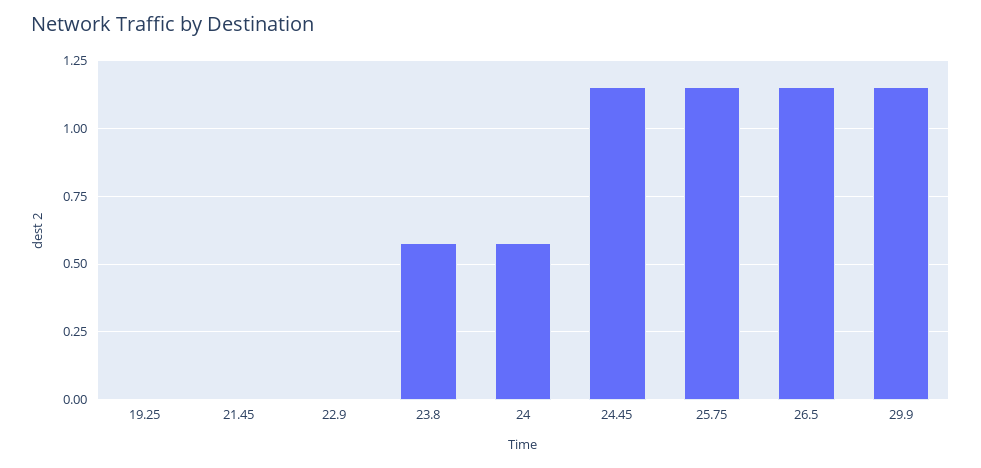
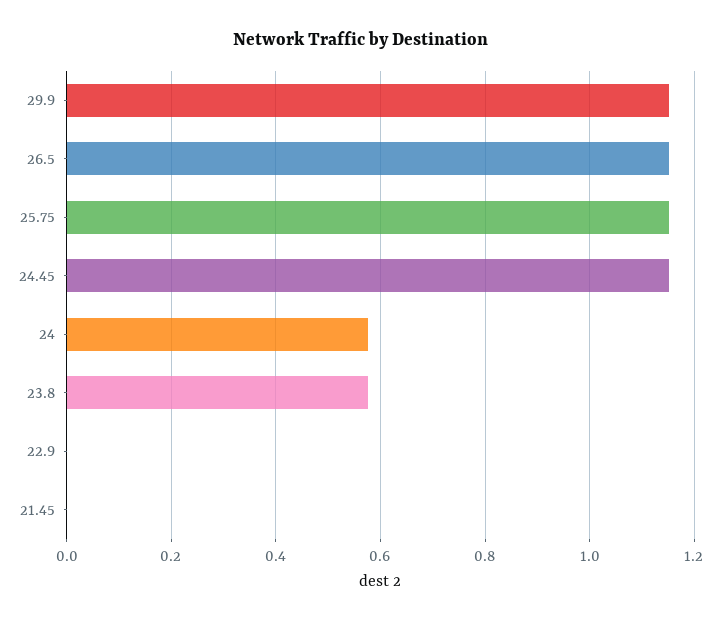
  {
-   "19.25": 0,
    "21.45": 0,
    "22.9": 0,
    "23.8": 0.58,
    "24": 0.58,
    "24.45": 1.16,
    "25.75": 1.16,
    "26.5": 1.16,
    "29.9": 1.16
  }

